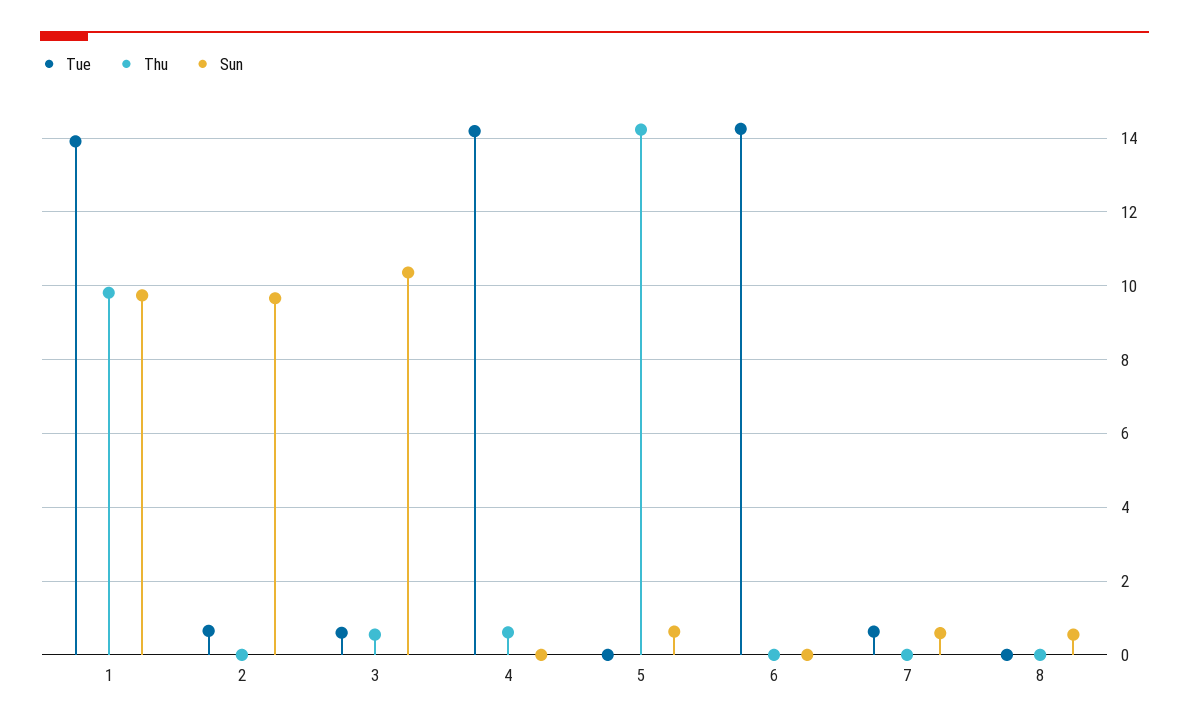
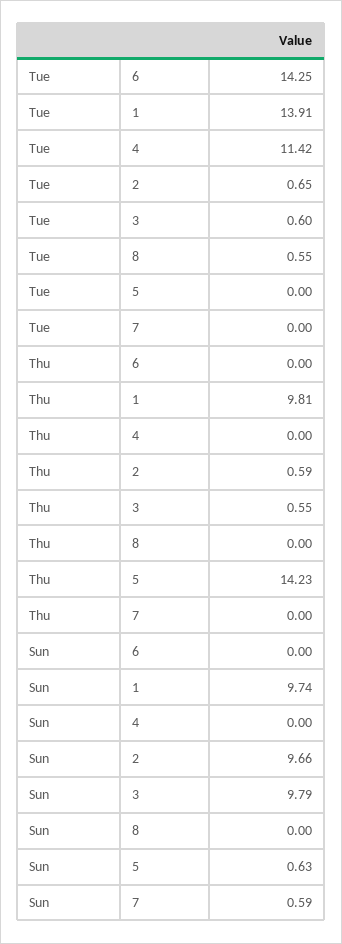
  {
    "Tue": {
      "1": 13.91,
      "2": 0.65,
      "3": 0.6,
-     "4": 14.2,
+     "4": 11.42,
      "5": 0,
      "6": 14.25,
-     "7": 0.6,
+     "7": 0,
-     "8": 0
+     "8": 0.55
    },
    "Thu": {
      "1": 9.81,
-     "2": 0,
+     "2": 0.59,
      "3": 0.55,
-     "4": 0.6,
+     "4": 0,
      "5": 14.23,
      "6": 0,
      "7": 0,
      "8": 0
    },
    "Sun": {
      "1": 9.74,
      "2": 9.66,
-     "3": 10.4,
+     "3": 9.79,
      "4": 0,
      "5": 0.63,
      "6": 0,
      "7": 0.59,
-     "8": 0.6
+     "8": 0
    }
  }

